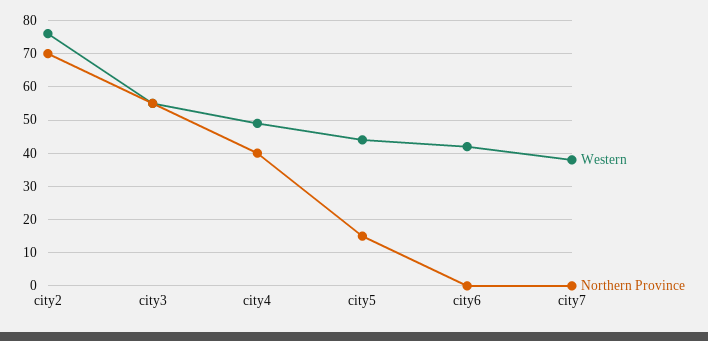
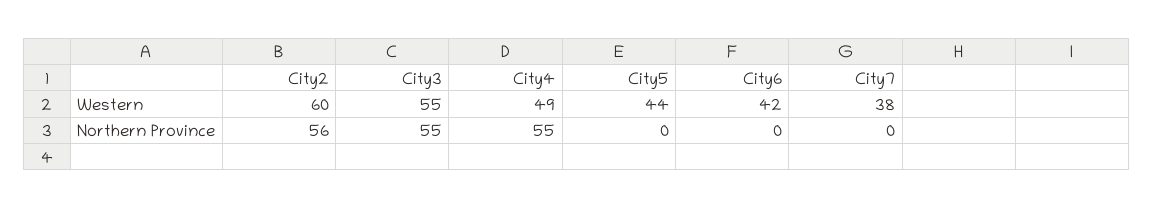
  {
    "Western": {
-     "city2": 75,
+     "city2": 60,
      "city3": 55,
      "city4": 49,
      "city5": 44,
      "city6": 42,
      "city7": 38
    },
    "Northern Province": {
-     "city2": 70,
+     "city2": 56,
      "city3": 55,
-     "city4": 40,
+     "city4": 55,
-     "city5": 15,
+     "city5": 0,
      "city6": 0,
      "city7": 0
    }
  }

